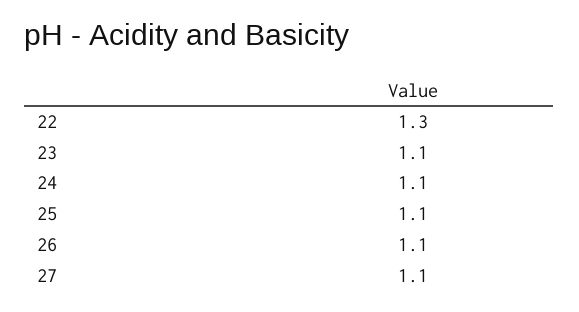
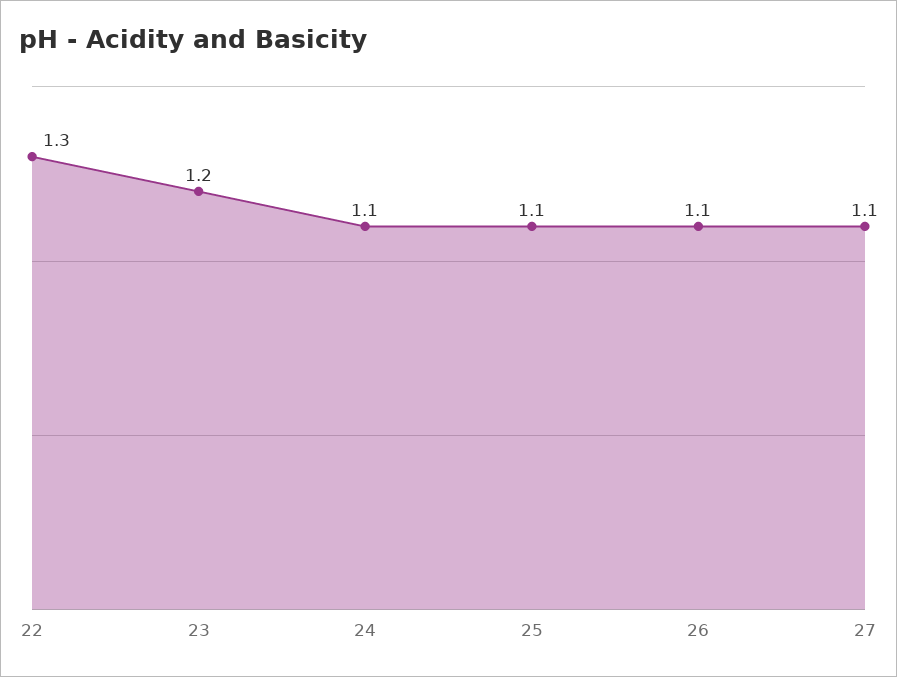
  {
    "22": 1.3,
-   "23": 1.1,
+   "23": 1.2,
    "24": 1.1,
    "25": 1.1,
    "26": 1.1,
    "27": 1.1
  }

